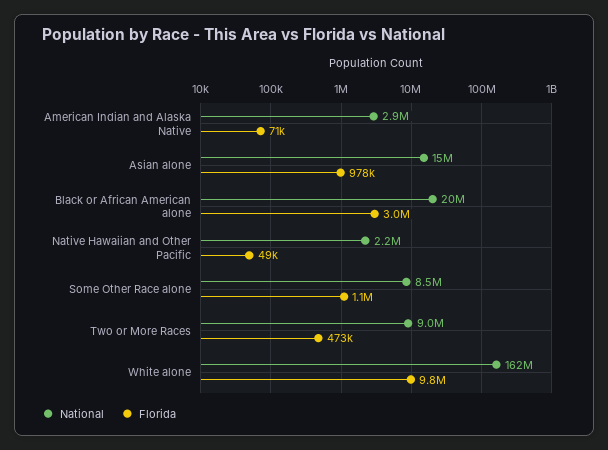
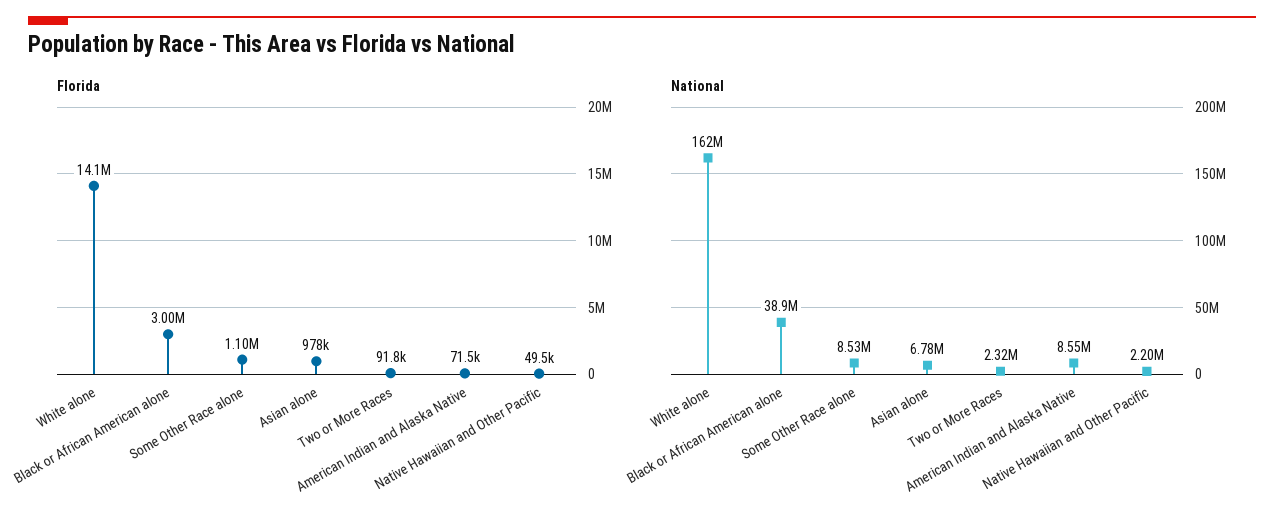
  {
    "National": {
-     "American Indian and Alaska Native": 2900000,
+     "American Indian and Alaska Native": 8550000,
-     "Asian alone": 15000000,
+     "Asian alone": 6780000,
-     "Black or African American alone": 20000000,
+     "Black or African American alone": 38900000,
      "Native Hawaiian and Other Pacific": 2200000,
      "Some Other Race alone": 8530000,
-     "Two or More Races": 9000000,
+     "Two or More Races": 2320000,
      "White alone": 162000000
    },
    "Florida": {
      "American Indian and Alaska Native": 71500,
      "Asian alone": 978000,
      "Black or African American alone": 3000000,
      "Native Hawaiian and Other Pacific": 49500,
      "Some Other Race alone": 1100000,
-     "Two or More Races": 473000,
+     "Two or More Races": 91800,
-     "White alone": 9800000
+     "White alone": 14100000
    }
  }

